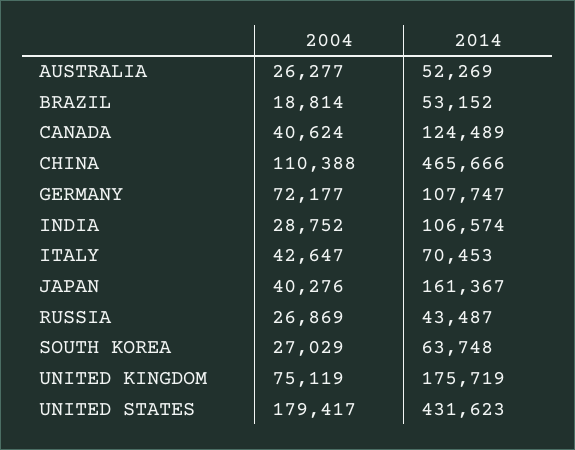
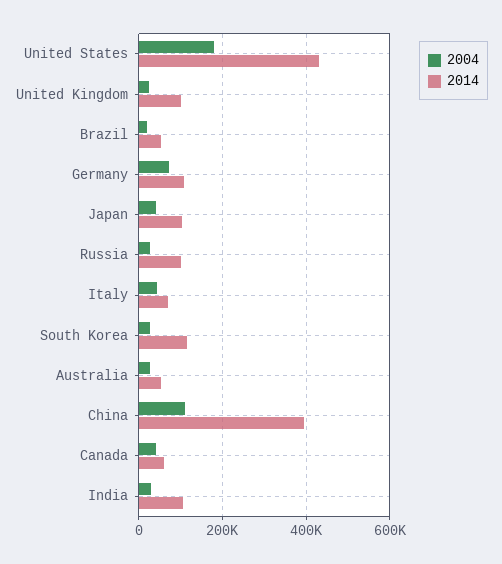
  {
    "2004": {
      "AUSTRALIA": 26277,
      "BRAZIL": 18814,
      "CANADA": 40624,
      "CHINA": 110388,
      "GERMANY": 72177,
      "INDIA": 28752,
      "ITALY": 42647,
      "JAPAN": 40276,
      "RUSSIA": 26869,
      "SOUTH KOREA": 27029,
-     "UNITED KINGDOM": 75119,
+     "UNITED KINGDOM": 20000,
      "UNITED STATES": 179417
    },
    "2014": {
      "AUSTRALIA": 52269,
      "BRAZIL": 53152,
-     "CANADA": 124489,
+     "CANADA": 60000,
-     "CHINA": 465666,
+     "CHINA": 400000,
      "GERMANY": 107747,
      "INDIA": 106574,
      "ITALY": 70453,
-     "JAPAN": 161367,
+     "JAPAN": 100000,
-     "RUSSIA": 43487,
+     "RUSSIA": 100000,
-     "SOUTH KOREA": 63748,
+     "SOUTH KOREA": 120000,
-     "UNITED KINGDOM": 175719,
+     "UNITED KINGDOM": 100000,
      "UNITED STATES": 431623
    }
  }

